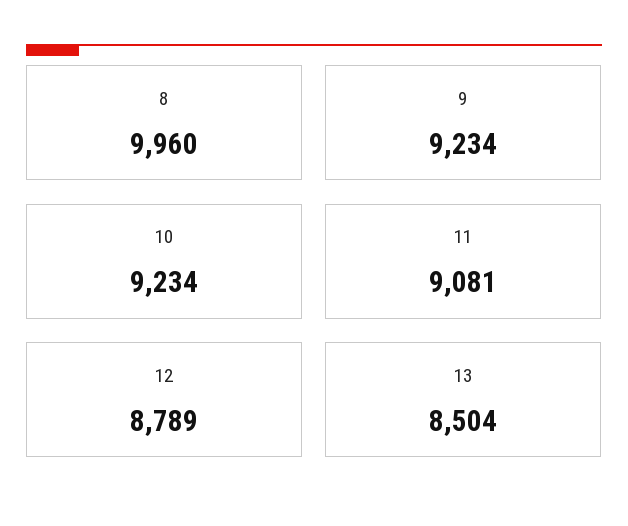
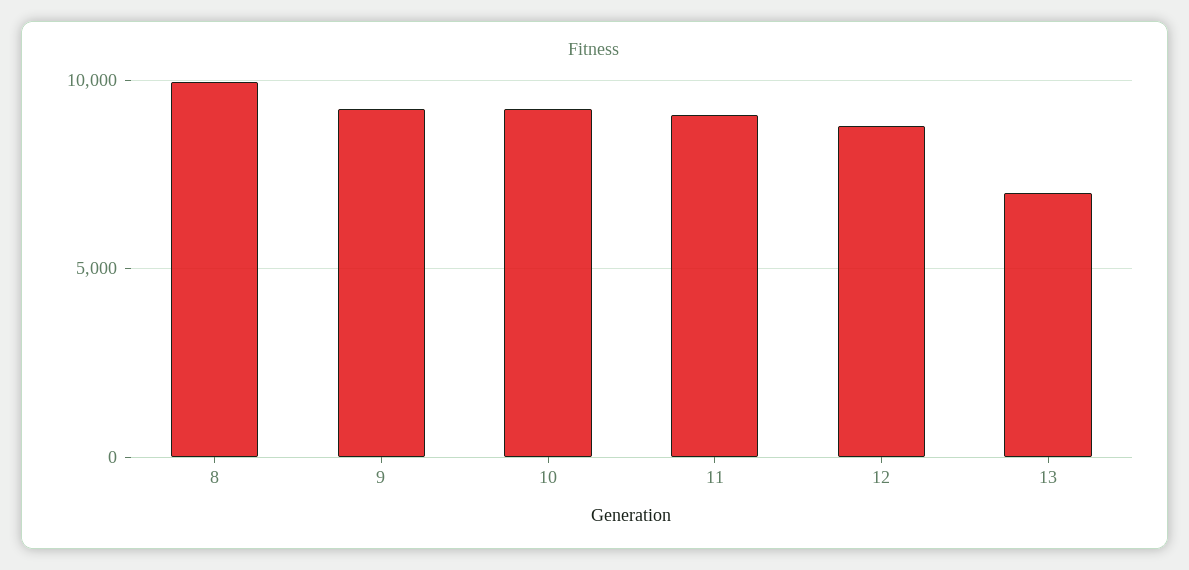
  {
    "8": 9960,
    "9": 9234,
    "10": 9234,
    "11": 9081,
    "12": 8789,
-   "13": 8504
+   "13": 7000
  }

